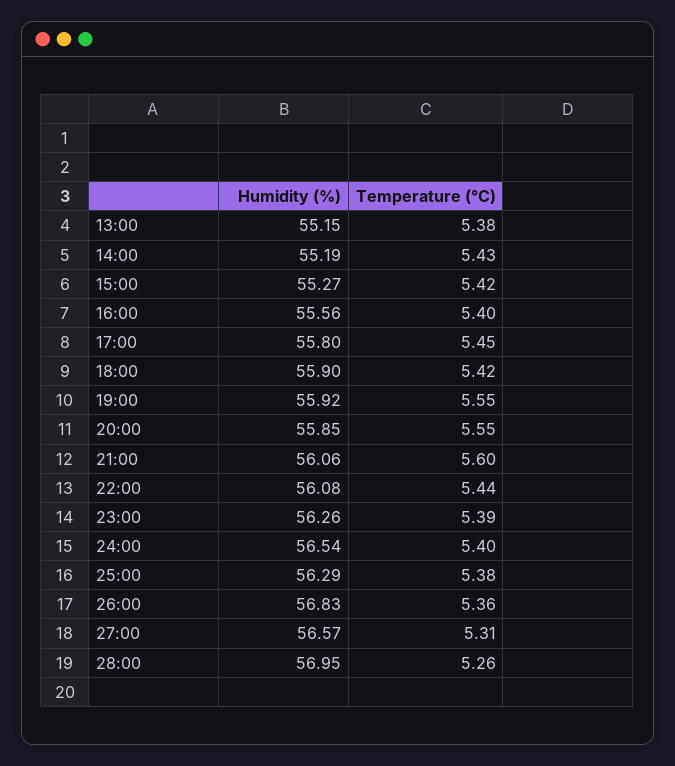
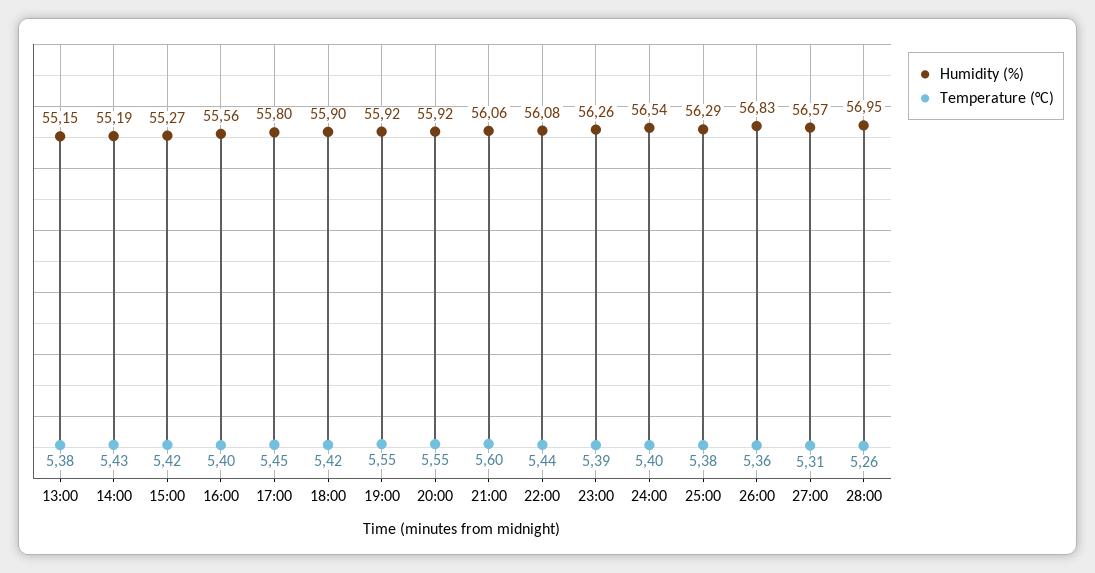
  {
    "Humidity (%)": {
      "13:00": 55.15,
      "14:00": 55.19,
      "15:00": 55.27,
      "16:00": 55.56,
      "17:00": 55.8,
      "18:00": 55.9,
      "19:00": 55.92,
-     "20:00": 55.85,
+     "20:00": 55.92,
      "21:00": 56.06,
      "22:00": 56.08,
      "23:00": 56.26,
      "24:00": 56.54,
      "25:00": 56.29,
      "26:00": 56.83,
      "27:00": 56.57,
      "28:00": 56.95
    },
    "Temperature (°C)": {
      "13:00": 5.38,
      "14:00": 5.43,
      "15:00": 5.42,
      "16:00": 5.4,
      "17:00": 5.45,
      "18:00": 5.42,
      "19:00": 5.55,
      "20:00": 5.55,
      "21:00": 5.6,
      "22:00": 5.44,
      "23:00": 5.39,
      "24:00": 5.4,
      "25:00": 5.38,
      "26:00": 5.36,
      "27:00": 5.31,
      "28:00": 5.26
    }
  }

